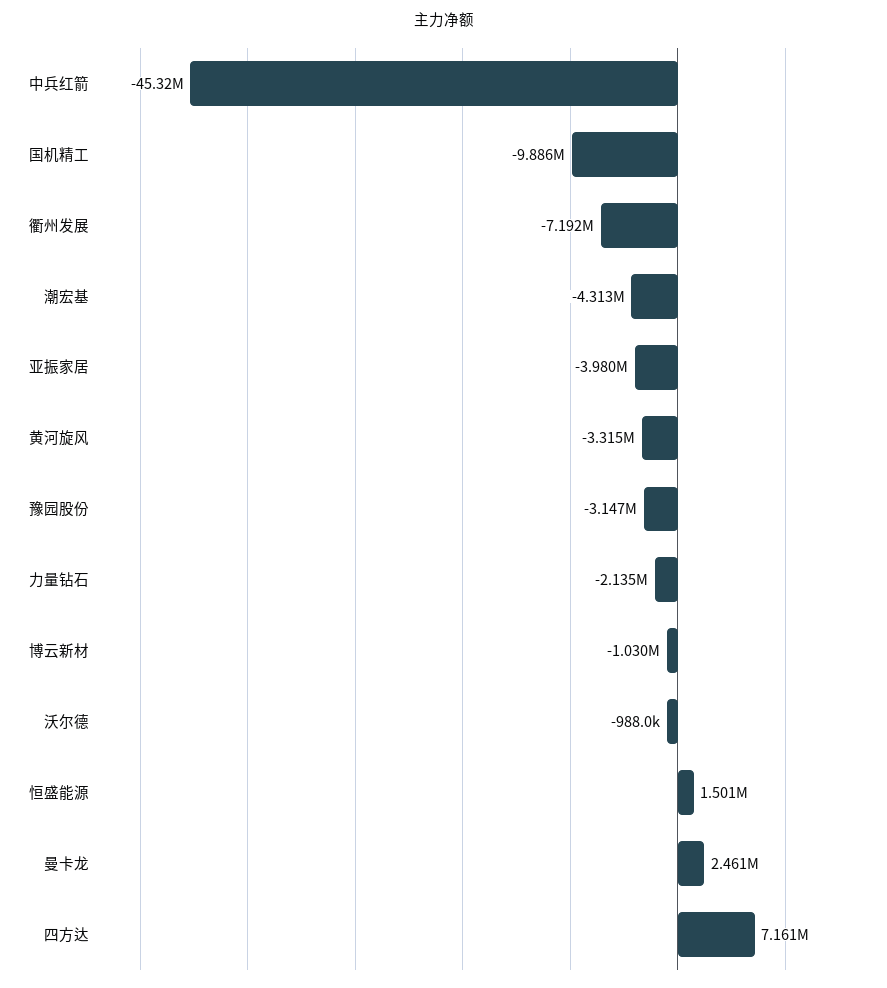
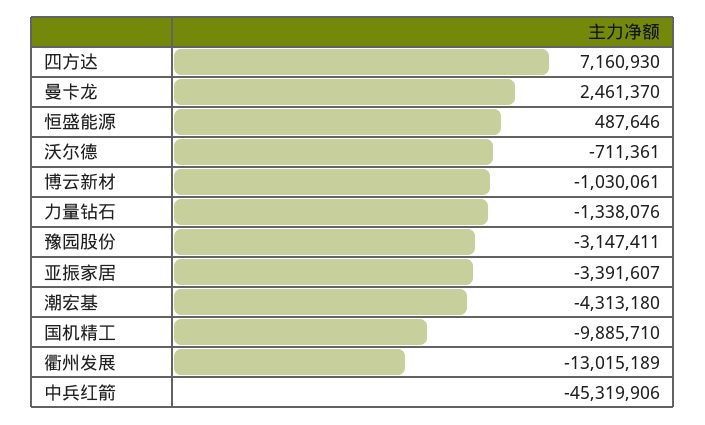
  {
    "中兵红箭": -45319906,
    "国机精工": -9885710,
-   "衢州发展": -7192000,
+   "衢州发展": -13015189,
    "潮宏基": -4313180,
-   "亚振家居": -3980000,
+   "亚振家居": -3391607,
-   "黄河旋风": -3315000,
    "豫园股份": -3147411,
-   "力量钻石": -2135000,
+   "力量钻石": -1338076,
    "博云新材": -1030061,
-   "沃尔德": -988000,
+   "沃尔德": -711361,
-   "恒盛能源": 1501000,
+   "恒盛能源": 487646,
    "曼卡龙": 2461370,
    "四方达": 7160930
  }

